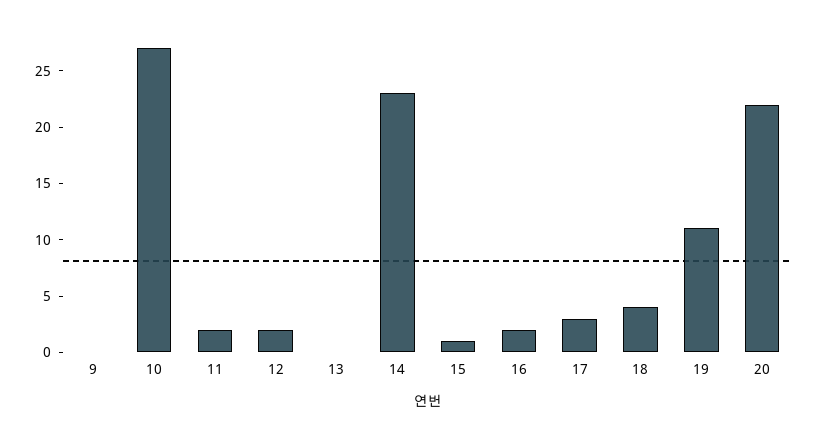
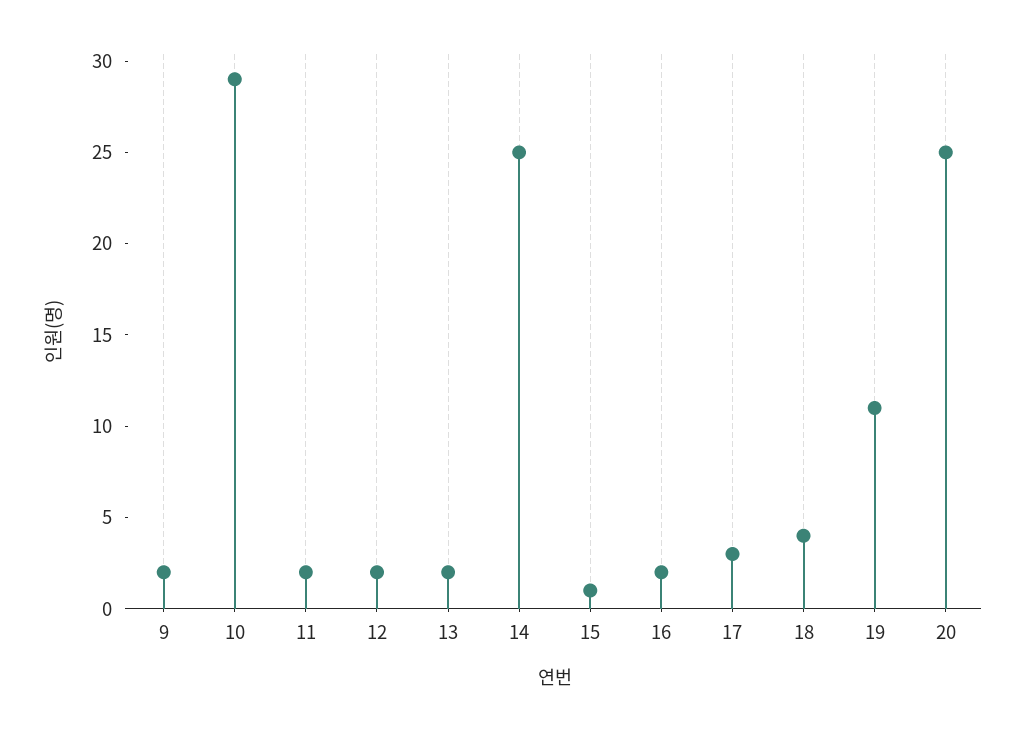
  {
-   "9": 0,
+   "9": 2,
-   "10": 27,
+   "10": 29,
    "11": 2,
    "12": 2,
-   "13": 0,
+   "13": 2,
-   "14": 23,
+   "14": 25,
    "15": 1,
    "16": 2,
    "17": 3,
    "18": 4,
    "19": 11,
-   "20": 22
+   "20": 25
  }

